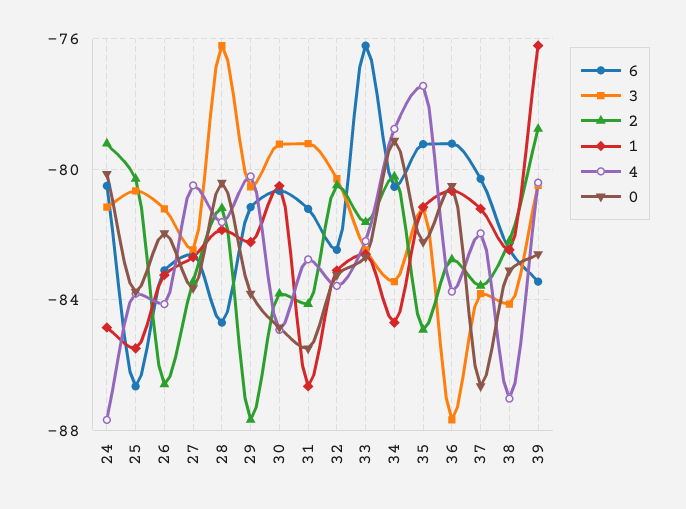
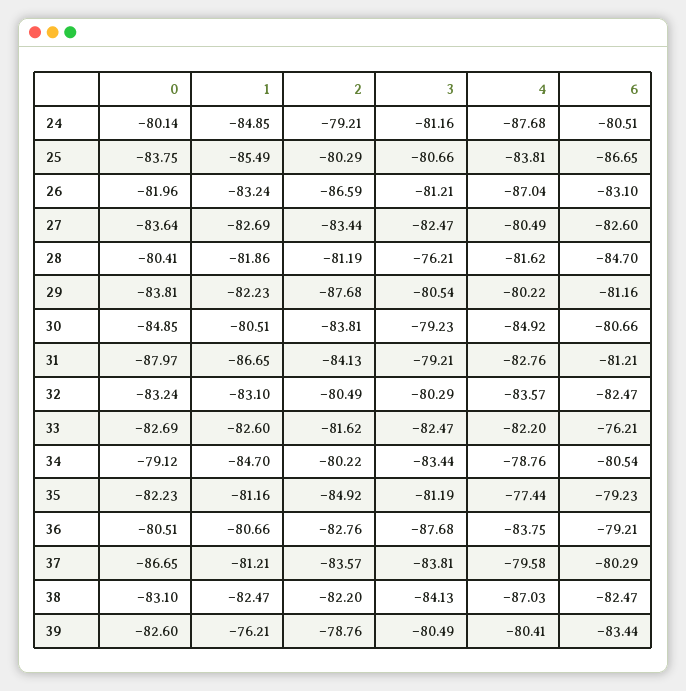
  {
    "6": {
      "24": -80.51,
      "25": -86.65,
      "26": -83.1,
      "27": -82.6,
      "28": -84.7,
      "29": -81.16,
      "30": -80.66,
      "31": -81.21,
      "32": -82.47,
      "33": -76.21,
      "34": -80.54,
      "35": -79.23,
      "36": -79.21,
      "37": -80.29,
      "38": -82.47,
      "39": -83.44
    },
    "3": {
      "24": -81.16,
      "25": -80.66,
      "26": -81.21,
      "27": -82.47,
      "28": -76.21,
      "29": -80.54,
      "30": -79.23,
      "31": -79.21,
      "32": -80.29,
      "33": -82.47,
      "34": -83.44,
      "35": -81.19,
      "36": -87.68,
      "37": -83.81,
      "38": -84.13,
      "39": -80.49
    },
    "2": {
      "24": -79.21,
      "25": -80.29,
      "26": -86.59,
      "27": -83.44,
      "28": -81.19,
      "29": -87.68,
      "30": -83.81,
      "31": -84.13,
      "32": -80.49,
      "33": -81.62,
      "34": -80.22,
      "35": -84.92,
      "36": -82.76,
      "37": -83.57,
      "38": -82.2,
      "39": -78.76
    },
    "1": {
      "24": -84.85,
      "25": -85.49,
      "26": -83.24,
      "27": -82.69,
      "28": -81.86,
      "29": -82.23,
      "30": -80.51,
      "31": -86.65,
      "32": -83.1,
      "33": -82.6,
      "34": -84.7,
      "35": -81.16,
      "36": -80.66,
      "37": -81.21,
      "38": -82.47,
      "39": -76.21
    },
    "4": {
      "24": -87.68,
      "25": -83.81,
-     "26": -84,
+     "26": -87.04,
      "27": -80.49,
      "28": -81.62,
      "29": -80.22,
      "30": -84.92,
      "31": -82.76,
      "32": -83.57,
      "33": -82.2,
      "34": -78.76,
      "35": -77.44,
      "36": -83.75,
-     "37": -82,
+     "37": -79.58,
      "38": -87.03,
      "39": -80.41
    },
    "0": {
      "24": -80.14,
      "25": -83.75,
      "26": -81.96,
      "27": -83.64,
      "28": -80.41,
      "29": -83.81,
      "30": -84.85,
-     "31": -85.5,
+     "31": -87.97,
      "32": -83.24,
      "33": -82.69,
      "34": -79.12,
      "35": -82.23,
      "36": -80.51,
      "37": -86.65,
      "38": -83.1,
      "39": -82.6
    }
  }

